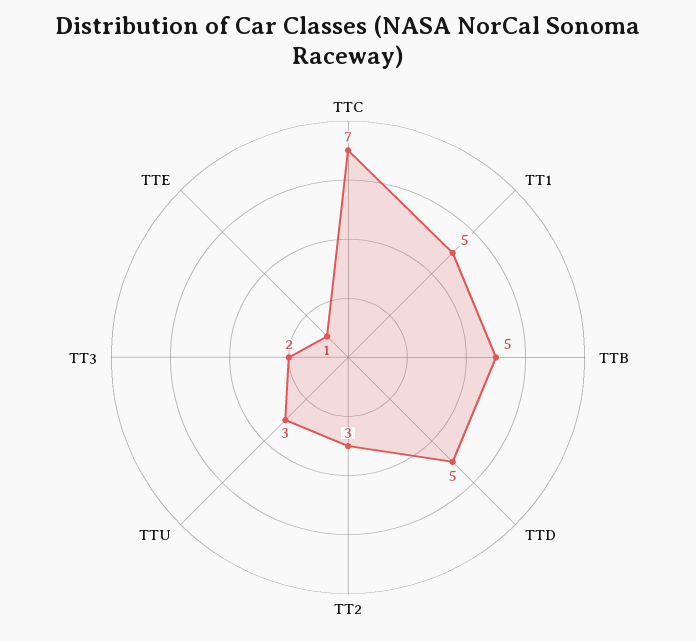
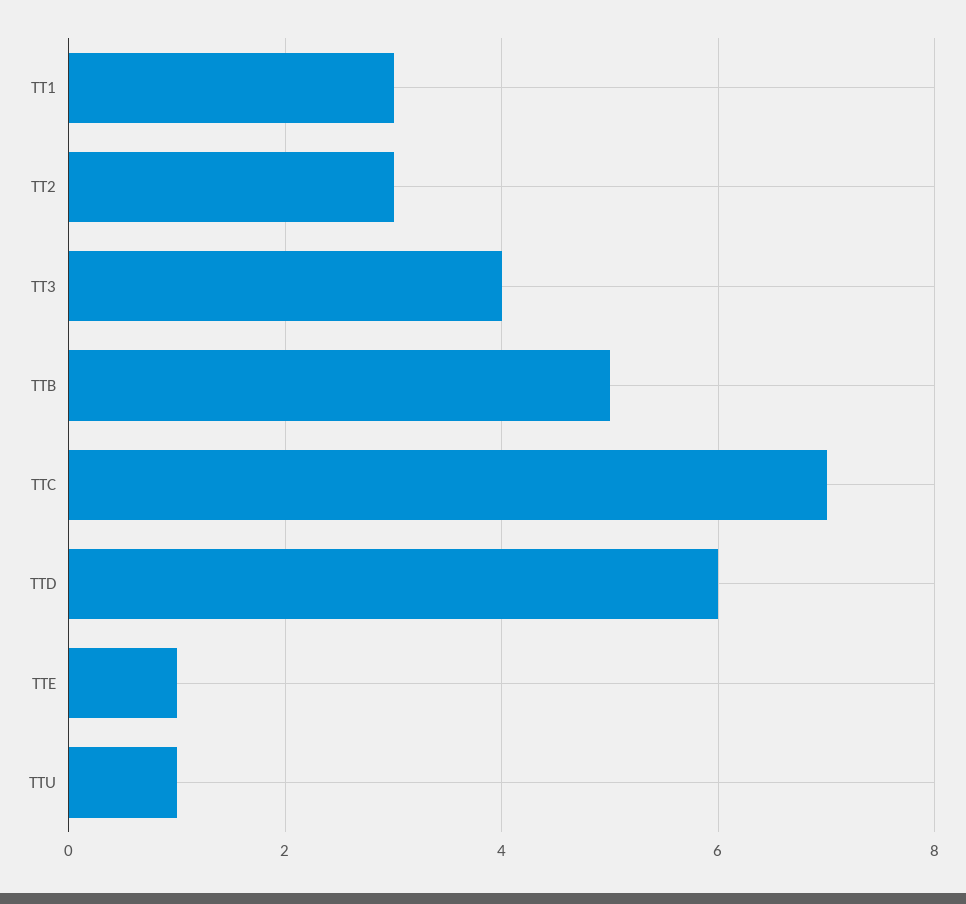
  {
    "TTC": 7,
-   "TT1": 5,
+   "TT1": 3,
    "TTB": 5,
-   "TTD": 5,
+   "TTD": 6,
    "TT2": 3,
-   "TTU": 3,
+   "TTU": 1,
-   "TT3": 2,
+   "TT3": 4,
    "TTE": 1
  }

